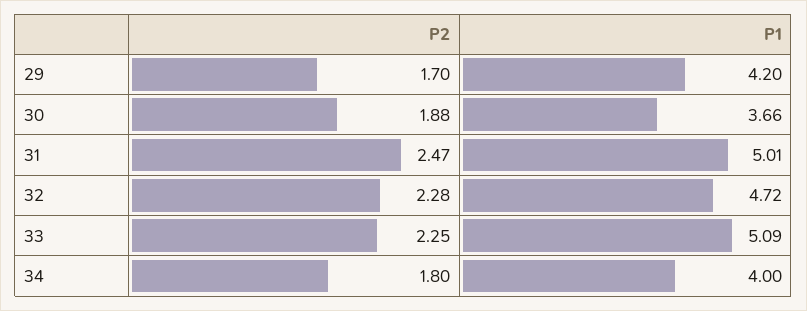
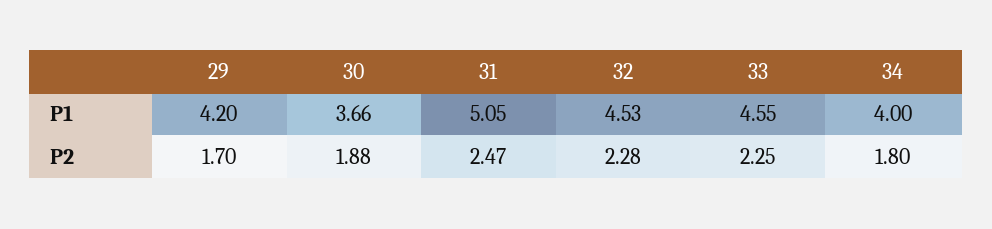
  {
    "P2": {
      "29": 1.7,
      "30": 1.88,
      "31": 2.47,
      "32": 2.28,
      "33": 2.25,
      "34": 1.8
    },
    "P1": {
      "29": 4.2,
      "30": 3.66,
-     "31": 5.01,
+     "31": 5.05,
-     "32": 4.72,
+     "32": 4.53,
-     "33": 5.09,
+     "33": 4.55,
      "34": 4
    }
  }

